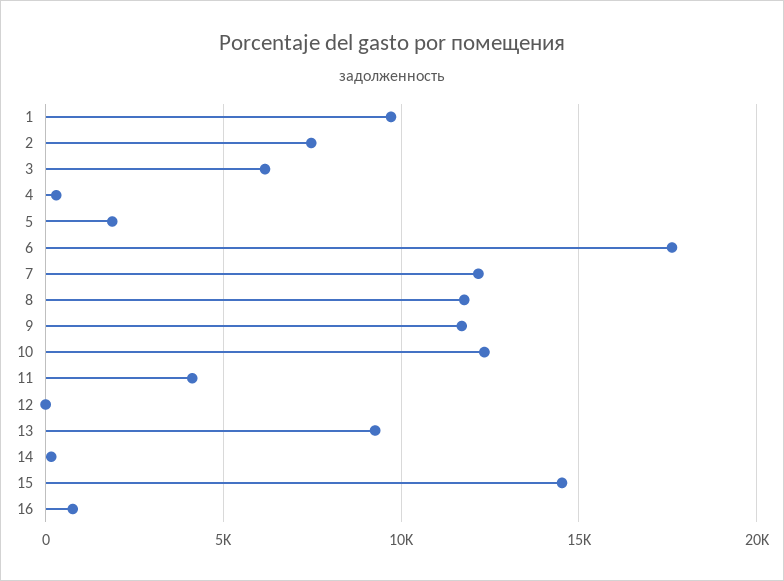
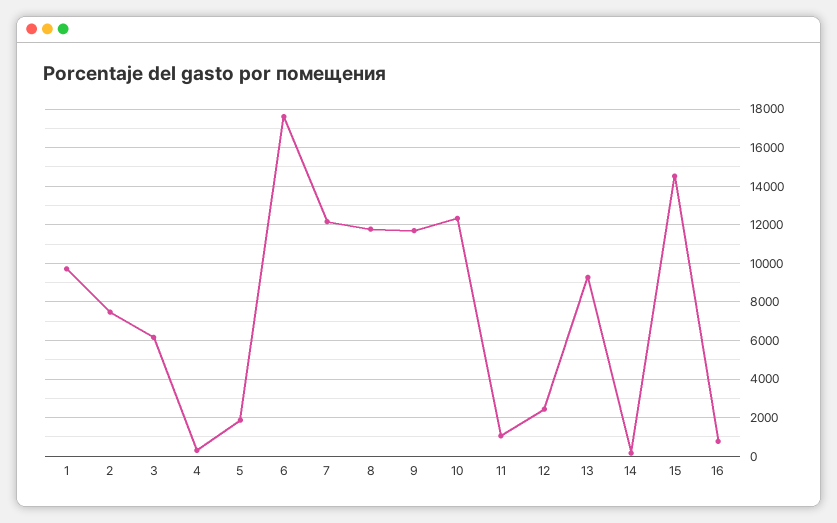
  {
    "1": 9500,
    "2": 7500,
    "3": 6000,
    "4": 500,
    "5": 2000,
    "6": 17500,
    "7": 12000,
    "8": 12000,
    "9": 11500,
    "10": 12500,
-   "11": 4000,
+   "11": 1000,
-   "12": 0,
+   "12": 2500,
    "13": 9500,
    "14": 0,
    "15": 14500,
    "16": 1000
  }

